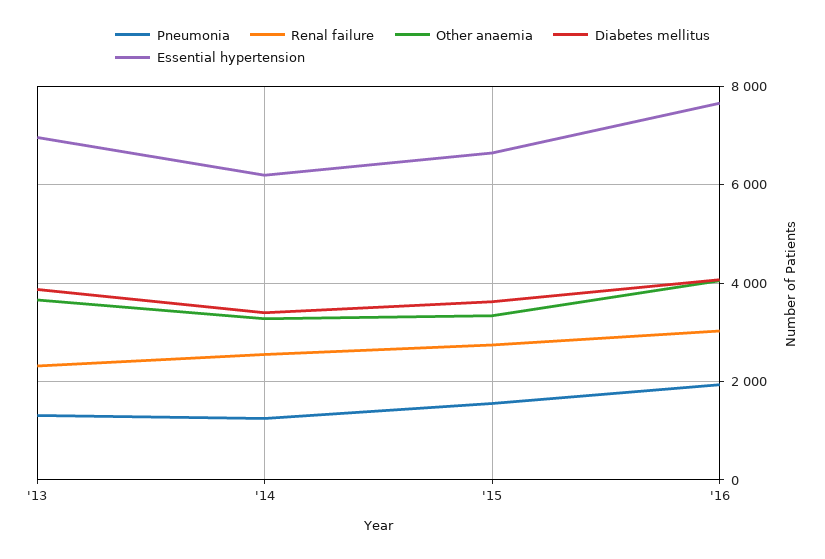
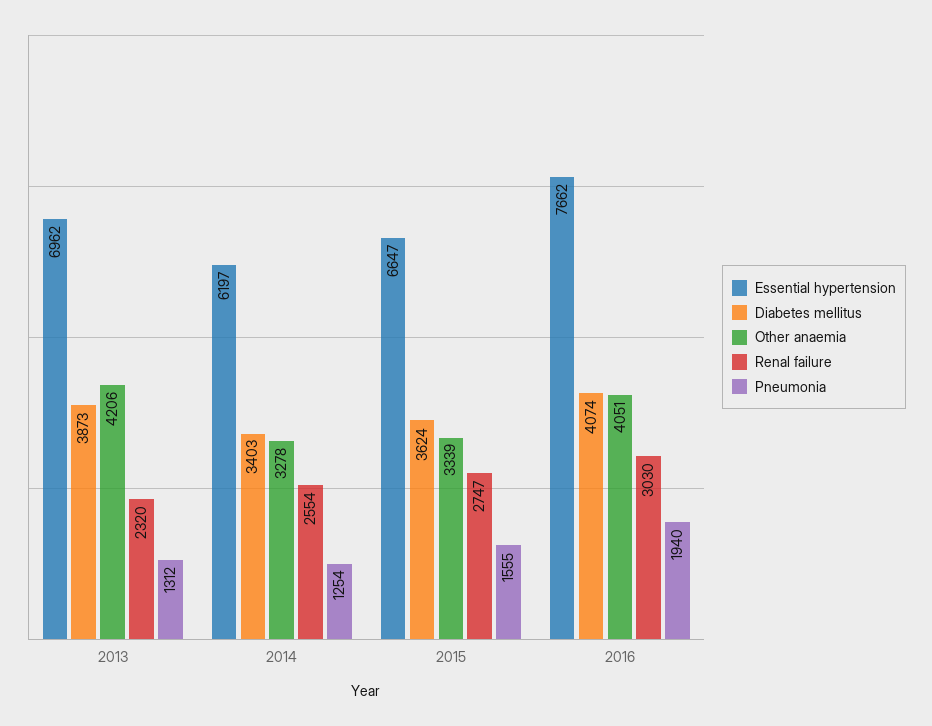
  {
    "Pneumonia": {
      "'13": 1312,
      "'14": 1254,
      "'15": 1555,
      "'16": 1940
    },
    "Renal failure": {
      "'13": 2320,
      "'14": 2554,
      "'15": 2747,
      "'16": 3030
    },
    "Other anaemia": {
-     "'13": 3600,
+     "'13": 4206,
      "'14": 3278,
      "'15": 3339,
      "'16": 4051
    },
    "Diabetes mellitus": {
      "'13": 3873,
      "'14": 3403,
      "'15": 3624,
      "'16": 4074
    },
    "Essential hypertension": {
      "'13": 6962,
      "'14": 6197,
      "'15": 6647,
      "'16": 7662
    }
  }

